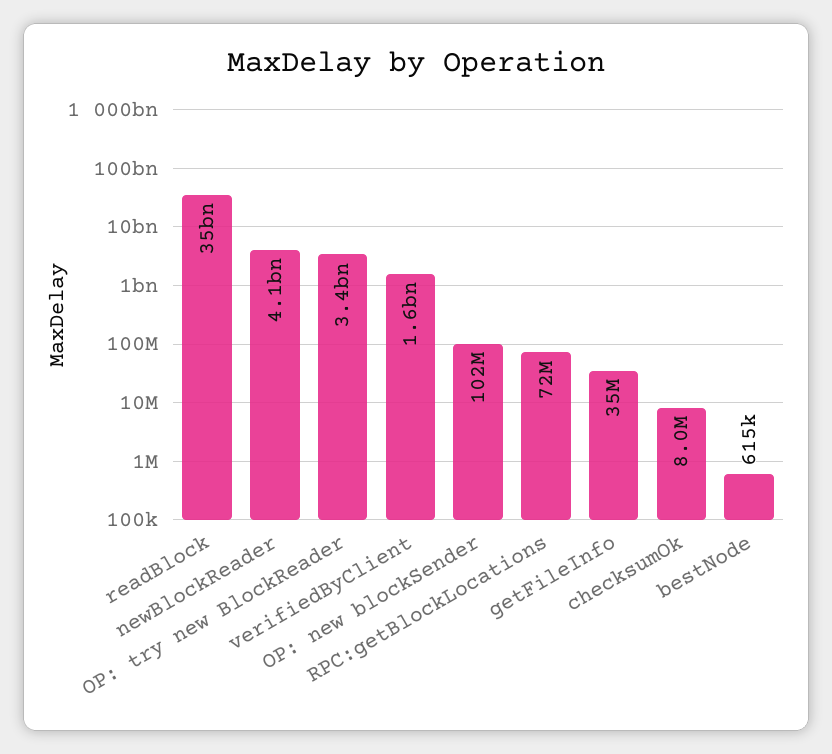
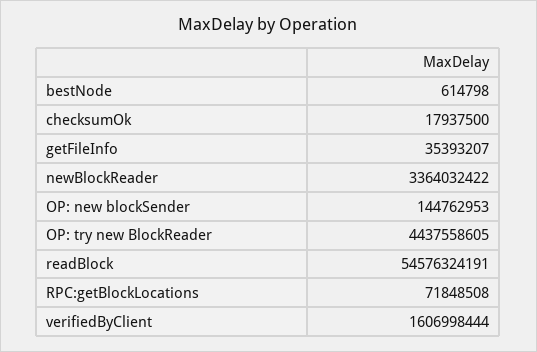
  {
-   "readBlock": 35000000000,
+   "readBlock": 54576324191,
-   "newBlockReader": 4100000000,
+   "newBlockReader": 3364032422,
-   "OP: try new BlockReader": 3400000000,
+   "OP: try new BlockReader": 4437558605,
    "verifiedByClient": 1606998444,
-   "OP: new blockSender": 102000000,
+   "OP: new blockSender": 144762953,
    "RPC:getBlockLocations": 71848508,
    "getFileInfo": 35393207,
-   "checksumOk": 8000000,
+   "checksumOk": 17937500,
    "bestNode": 614798
  }

